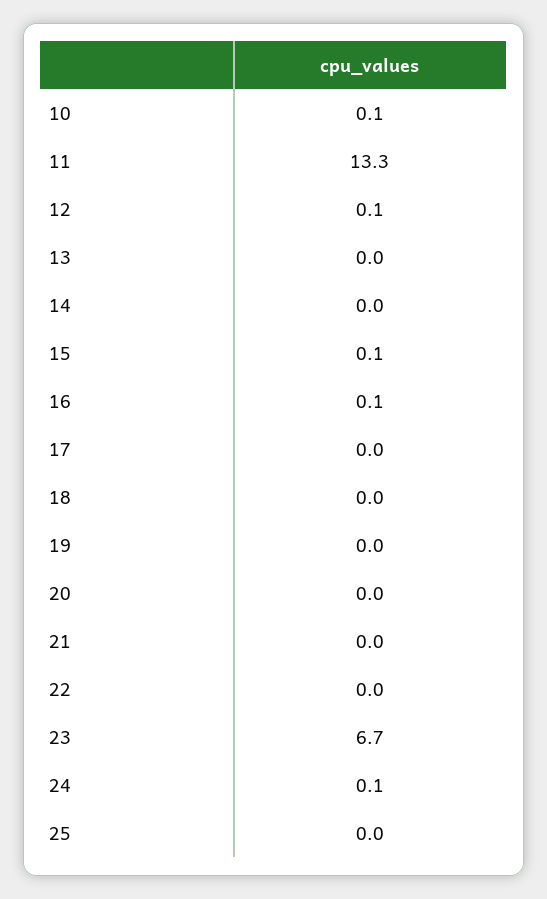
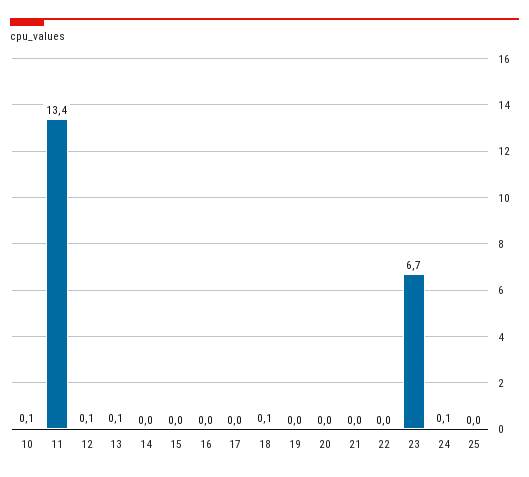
  {
    "10": 0.1,
-   "11": 13.3,
+   "11": 13.4,
    "12": 0.1,
-   "13": 0,
+   "13": 0.1,
    "14": 0,
-   "15": 0.1,
+   "15": 0,
-   "16": 0.1,
+   "16": 0,
    "17": 0,
-   "18": 0,
+   "18": 0.1,
    "19": 0,
    "20": 0,
    "21": 0,
    "22": 0,
    "23": 6.7,
    "24": 0.1,
    "25": 0
  }

